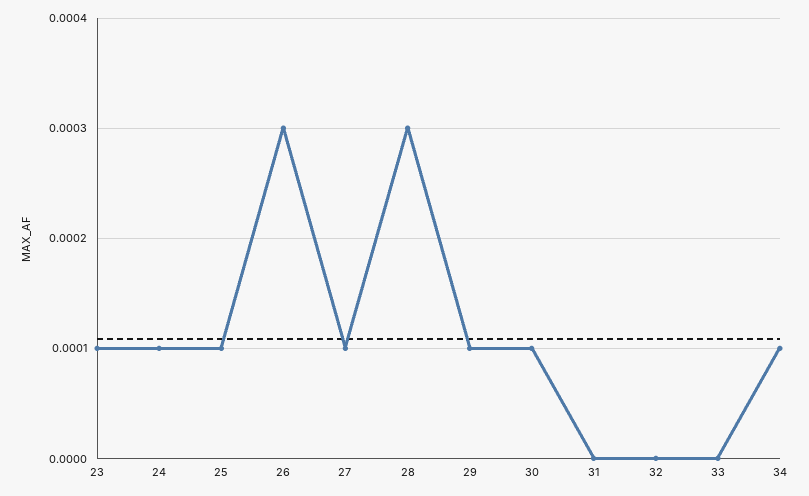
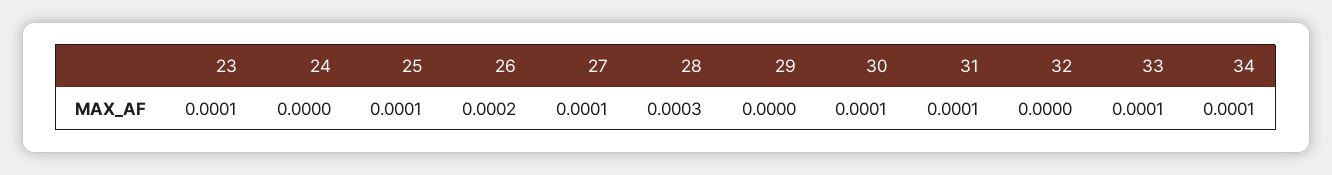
  {
    "23": 0.0001,
-   "24": 0.0001,
+   "24": 0,
    "25": 0.0001,
-   "26": 0.0003,
+   "26": 0.0002,
    "27": 0.0001,
    "28": 0.0003,
-   "29": 0.0001,
+   "29": 0,
    "30": 0.0001,
-   "31": 0,
+   "31": 0.0001,
    "32": 0,
-   "33": 0,
+   "33": 0.0001,
    "34": 0.0001
  }

